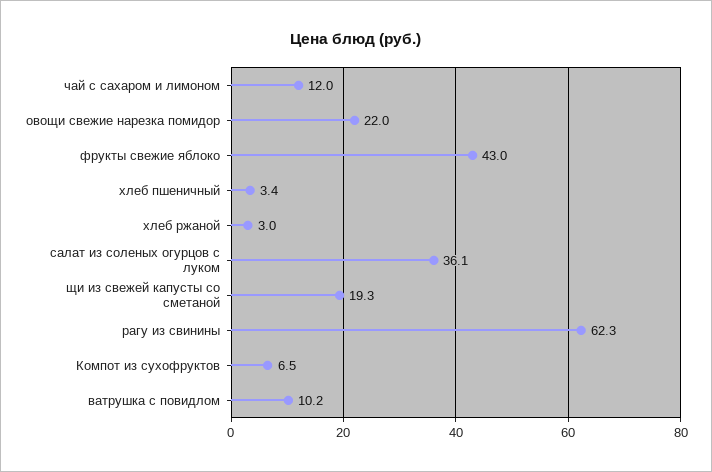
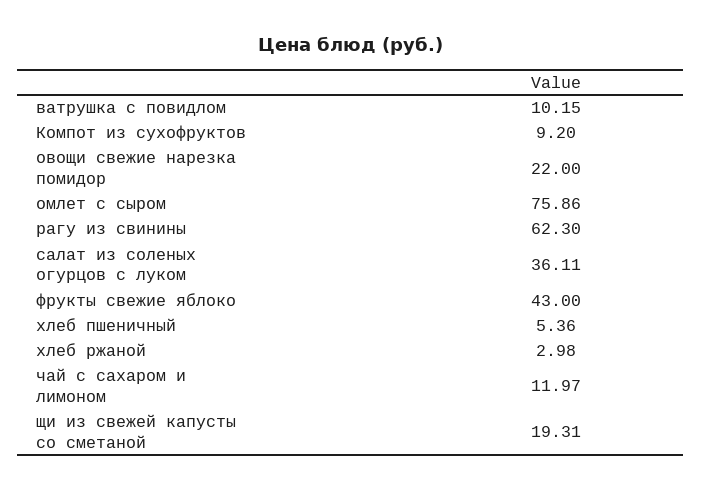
  {
    "чай с сахаром и лимоном": 11.97,
    "овощи свежие нарезка помидор": 22,
    "фрукты свежие яблоко": 43,
-   "хлеб пшеничный": 3.4,
+   "хлеб пшеничный": 5.36,
    "хлеб ржаной": 2.98,
    "салат из соленых огурцов с луком": 36.11,
    "щи из свежей капусты со сметаной": 19.31,
    "рагу из свинины": 62.3,
-   "Компот из сухофруктов": 6.5,
+   "Компот из сухофруктов": 9.2,
-   "ватрушка с повидлом": 10.15
+   "ватрушка с повидлом": 10.15,
+   "омлет с сыром": 75.86
  }

